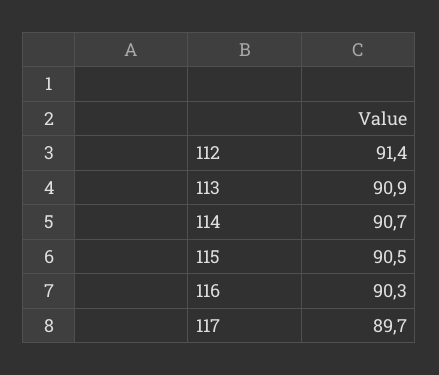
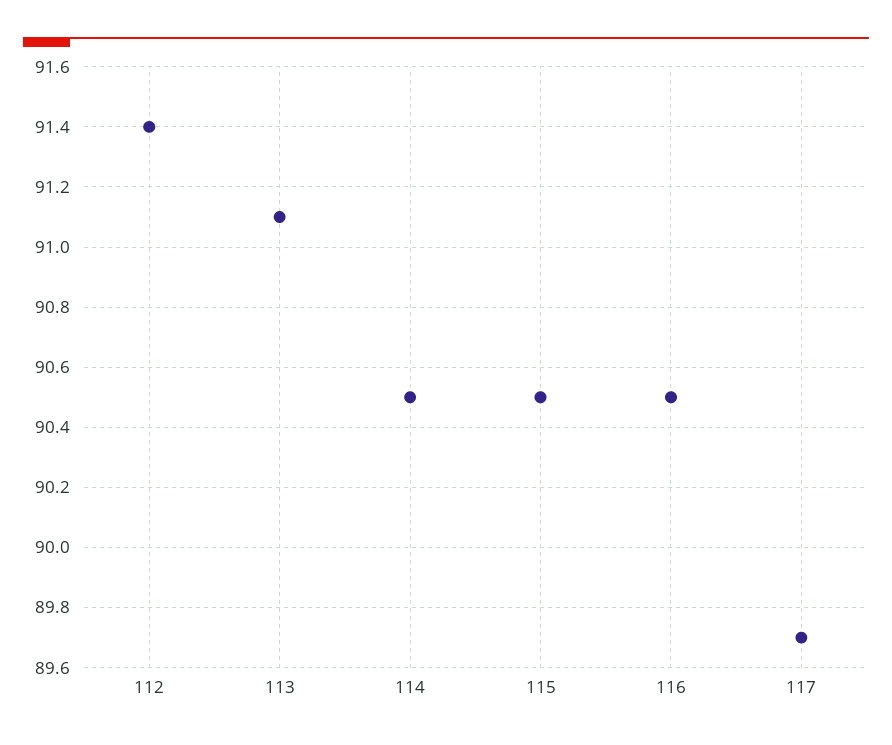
  {
    "112": 91.4,
-   "113": 90.9,
+   "113": 91.1,
-   "114": 90.7,
+   "114": 90.5,
    "115": 90.5,
-   "116": 90.3,
+   "116": 90.5,
    "117": 89.7
  }

